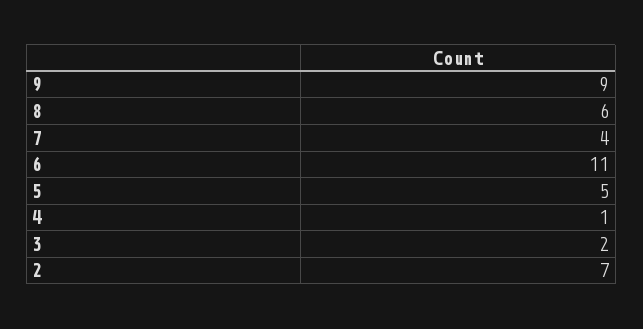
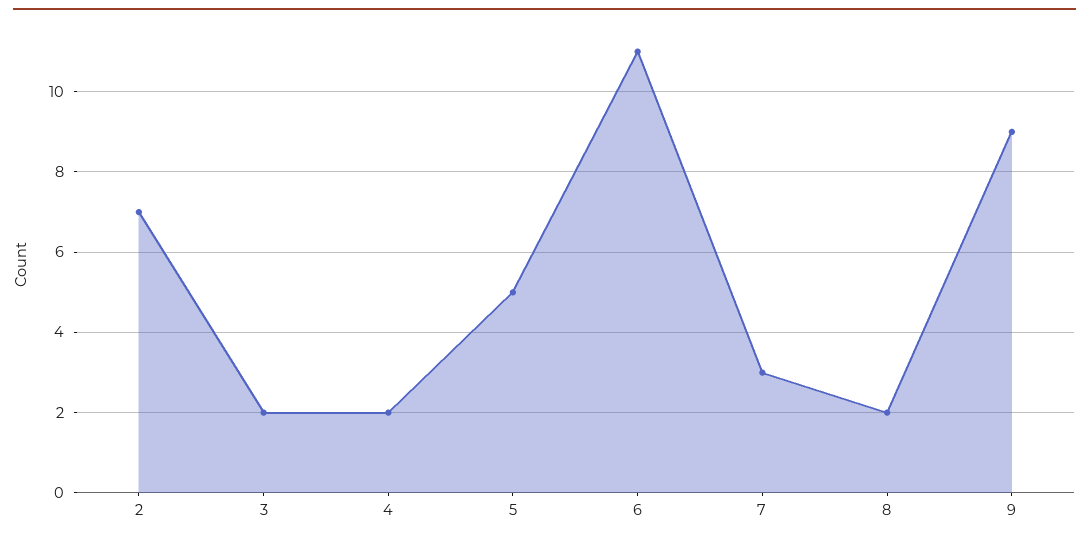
  {
    "9": 9,
-   "8": 6,
+   "8": 2,
-   "7": 4,
+   "7": 3,
    "6": 11,
    "5": 5,
-   "4": 1,
+   "4": 2,
    "3": 2,
    "2": 7
  }

